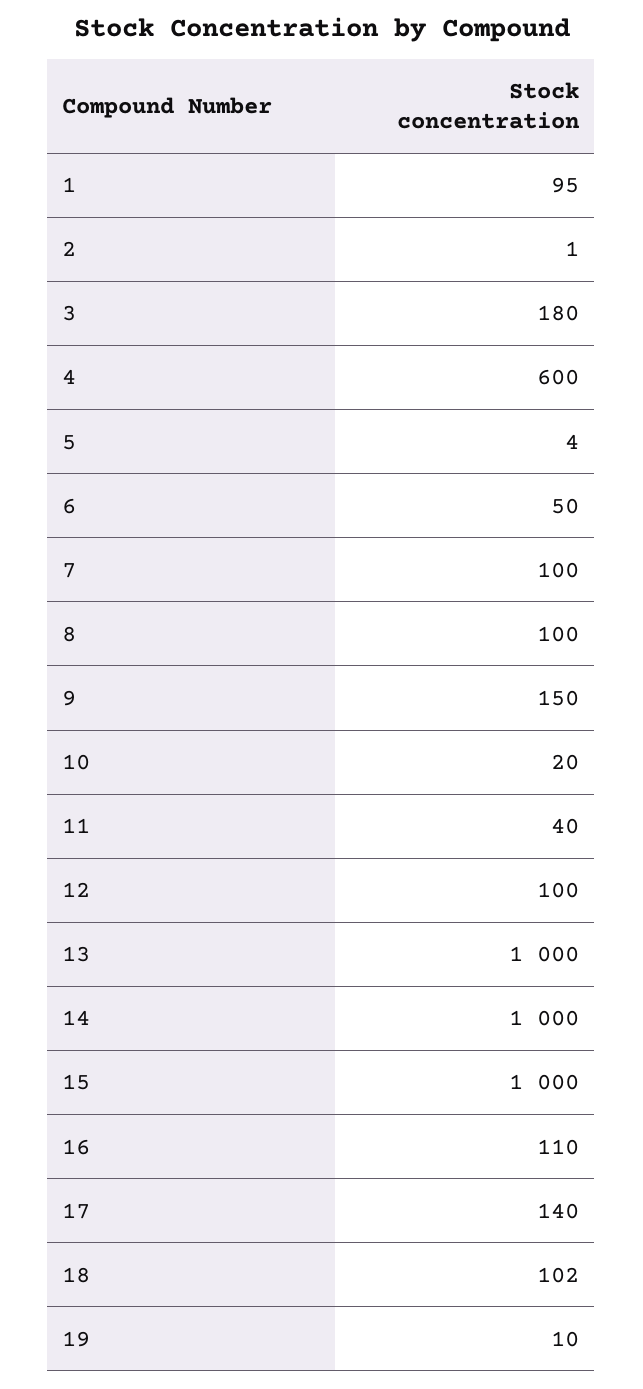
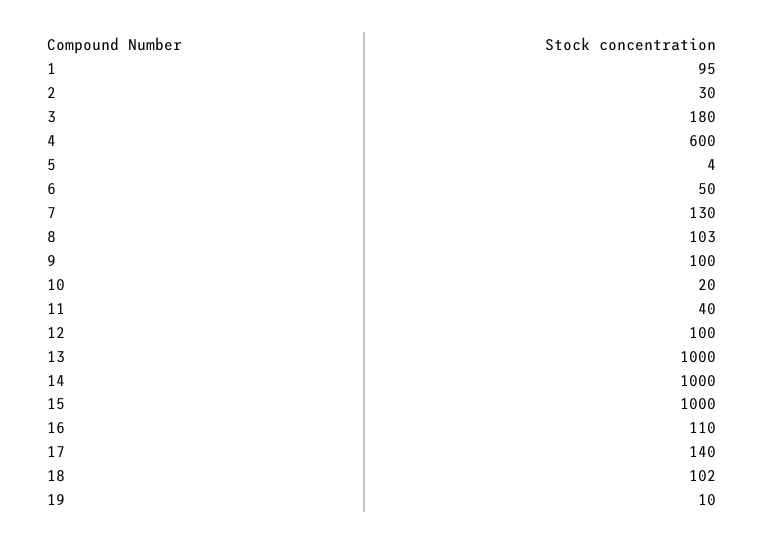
  {
    "1": 95,
-   "2": 1,
+   "2": 30,
    "3": 180,
    "4": 600,
    "5": 4,
    "6": 50,
-   "7": 100,
+   "7": 130,
-   "8": 100,
+   "8": 103,
-   "9": 150,
+   "9": 100,
    "10": 20,
    "11": 40,
    "12": 100,
    "13": 1000,
    "14": 1000,
    "15": 1000,
    "16": 110,
    "17": 140,
    "18": 102,
    "19": 10
  }

